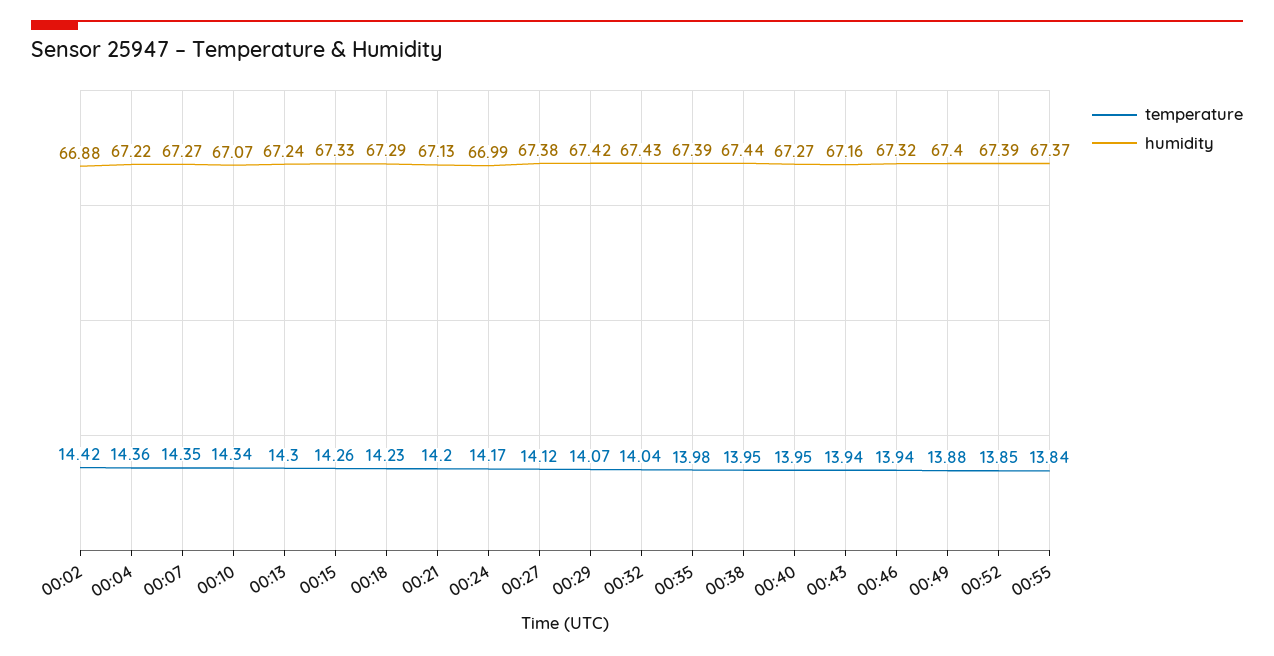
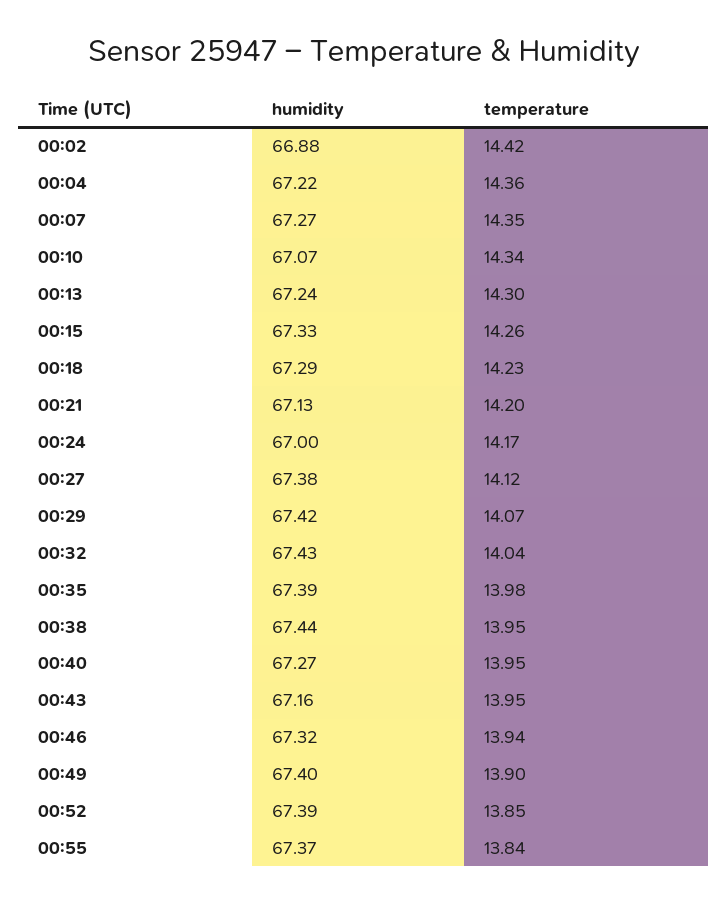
  {
    "temperature": {
      "00:02": 14.42,
      "00:04": 14.36,
      "00:07": 14.35,
      "00:10": 14.34,
      "00:13": 14.3,
      "00:15": 14.26,
      "00:18": 14.23,
      "00:21": 14.2,
      "00:24": 14.17,
      "00:27": 14.12,
      "00:29": 14.07,
      "00:32": 14.04,
      "00:35": 13.98,
      "00:38": 13.95,
      "00:40": 13.95,
-     "00:43": 13.94,
+     "00:43": 13.95,
      "00:46": 13.94,
-     "00:49": 13.88,
+     "00:49": 13.9,
      "00:52": 13.85,
      "00:55": 13.84
    },
    "humidity": {
      "00:02": 66.88,
      "00:04": 67.22,
      "00:07": 67.27,
      "00:10": 67.07,
      "00:13": 67.24,
      "00:15": 67.33,
      "00:18": 67.29,
      "00:21": 67.13,
-     "00:24": 66.99,
+     "00:24": 67,
      "00:27": 67.38,
      "00:29": 67.42,
      "00:32": 67.43,
      "00:35": 67.39,
      "00:38": 67.44,
      "00:40": 67.27,
      "00:43": 67.16,
      "00:46": 67.32,
      "00:49": 67.4,
      "00:52": 67.39,
      "00:55": 67.37
    }
  }

